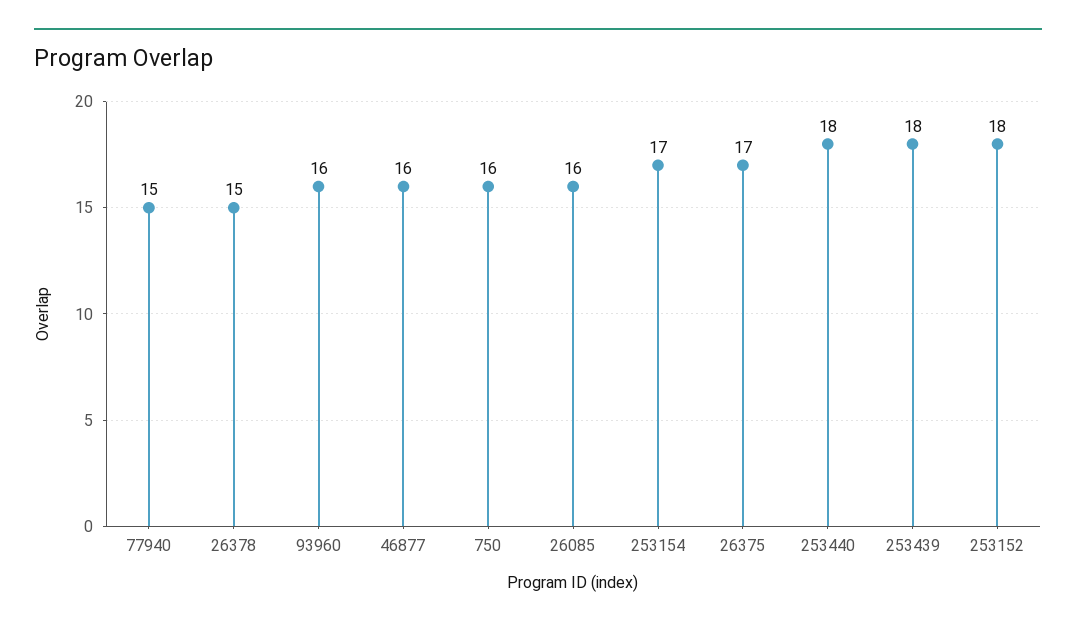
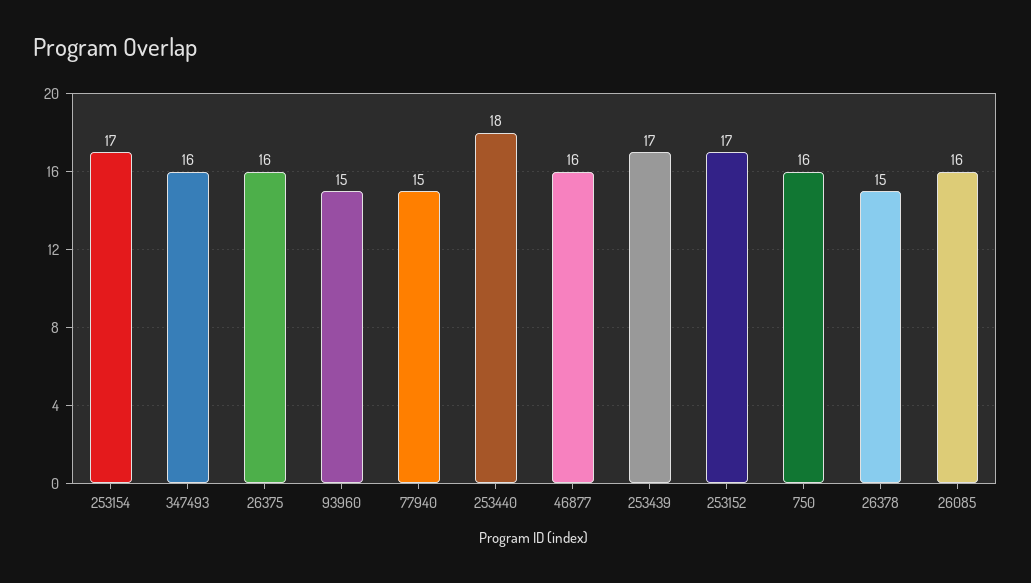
  {
    "77940": 15,
    "26378": 15,
-   "93960": 16,
+   "93960": 15,
    "46877": 16,
    "750": 16,
    "26085": 16,
    "253154": 17,
-   "26375": 17,
+   "26375": 16,
    "253440": 18,
-   "253439": 18,
+   "253439": 17,
-   "253152": 18
+   "253152": 17,
+   "347493": 16
  }

